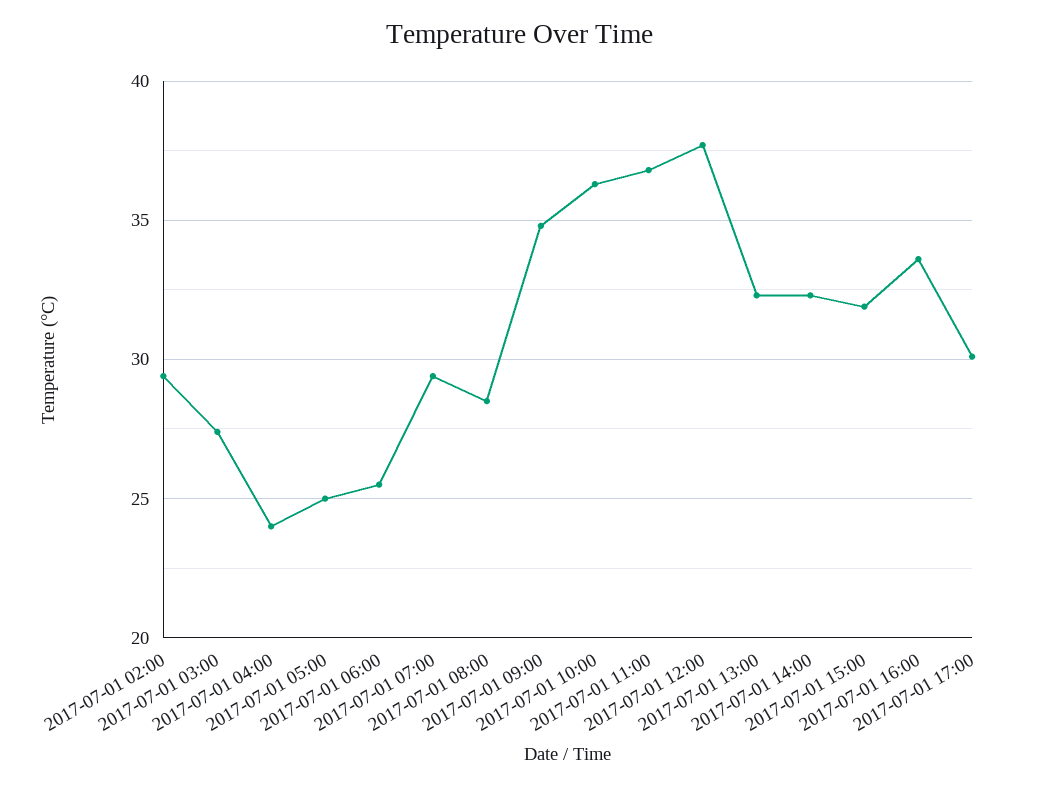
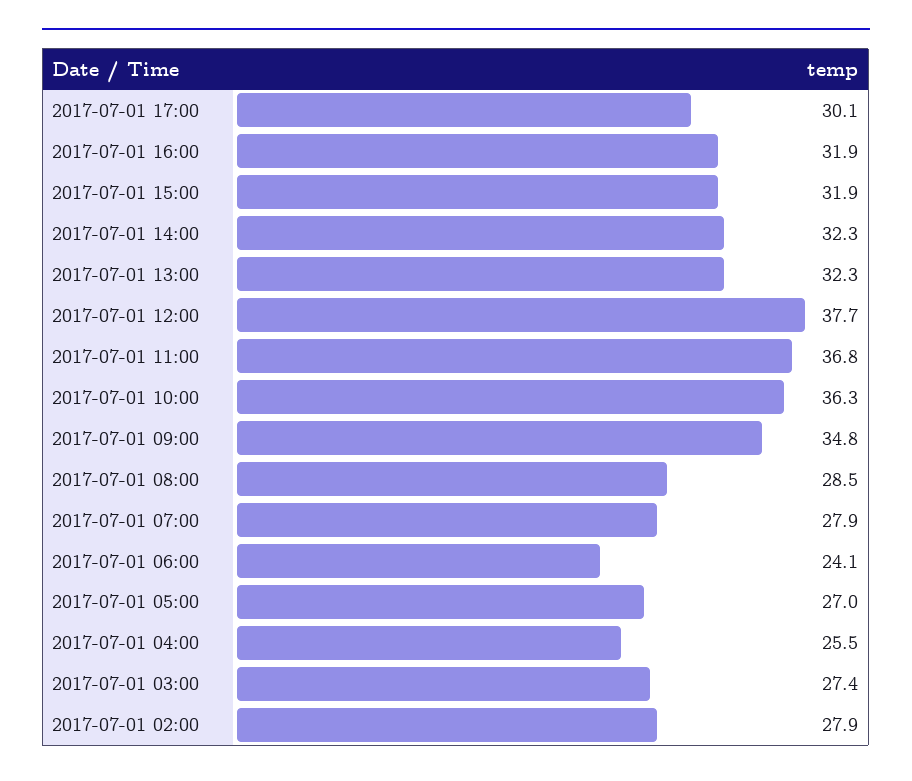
  {
-   "2017-07-01 02:00": 29.5,
+   "2017-07-01 02:00": 27.9,
    "2017-07-01 03:00": 27.4,
-   "2017-07-01 04:00": 24,
+   "2017-07-01 04:00": 25.5,
-   "2017-07-01 05:00": 25,
+   "2017-07-01 05:00": 27,
-   "2017-07-01 06:00": 25.5,
+   "2017-07-01 06:00": 24.1,
-   "2017-07-01 07:00": 29.5,
+   "2017-07-01 07:00": 27.9,
    "2017-07-01 08:00": 28.5,
    "2017-07-01 09:00": 34.8,
    "2017-07-01 10:00": 36.3,
    "2017-07-01 11:00": 36.8,
    "2017-07-01 12:00": 37.7,
    "2017-07-01 13:00": 32.3,
    "2017-07-01 14:00": 32.3,
    "2017-07-01 15:00": 31.9,
-   "2017-07-01 16:00": 33.5,
+   "2017-07-01 16:00": 31.9,
    "2017-07-01 17:00": 30.1
  }

